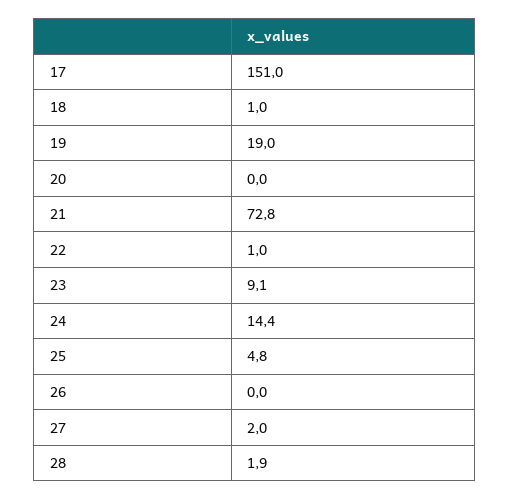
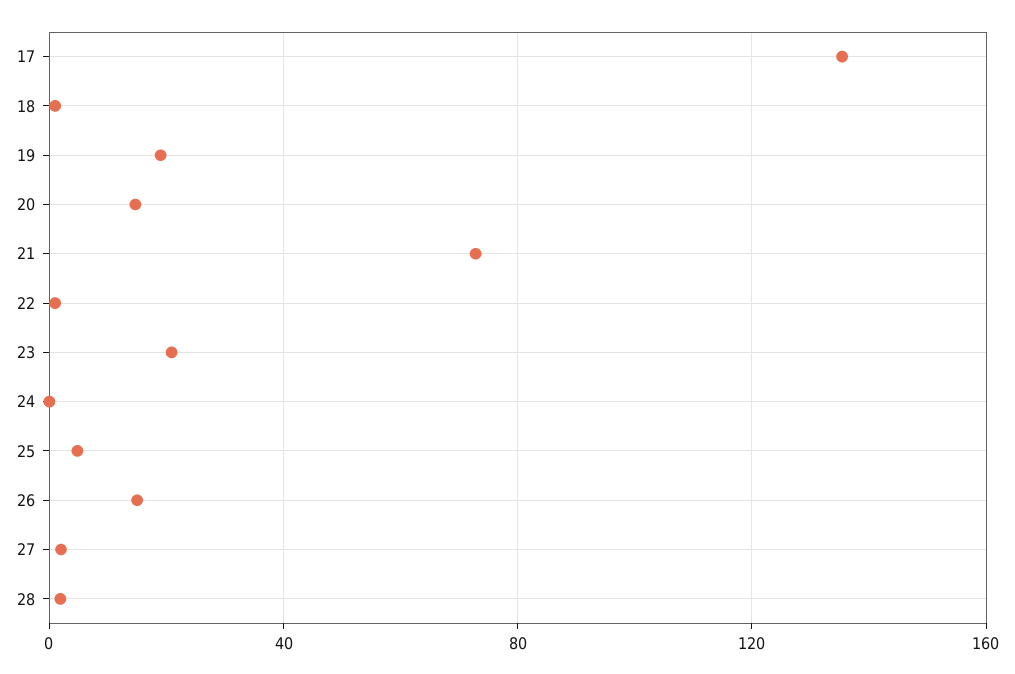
  {
-   "17": 151,
+   "17": 135,
    "18": 1,
    "19": 19,
-   "20": 0,
+   "20": 15,
    "21": 72.8,
    "22": 1,
-   "23": 9.1,
+   "23": 20,
-   "24": 14.4,
+   "24": 0,
    "25": 4.8,
-   "26": 0,
+   "26": 15,
    "27": 2,
    "28": 1.9
  }

